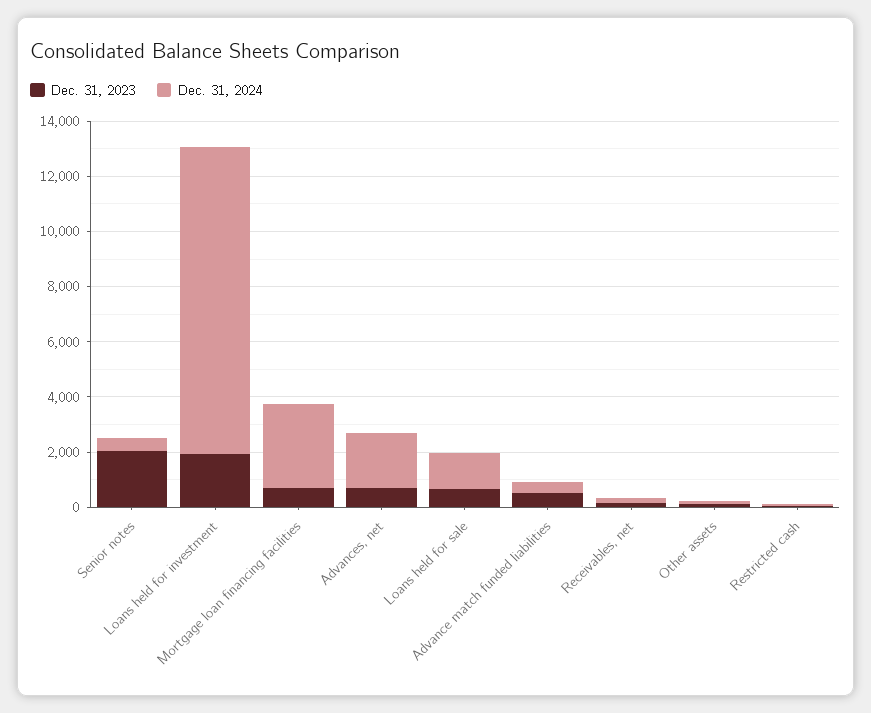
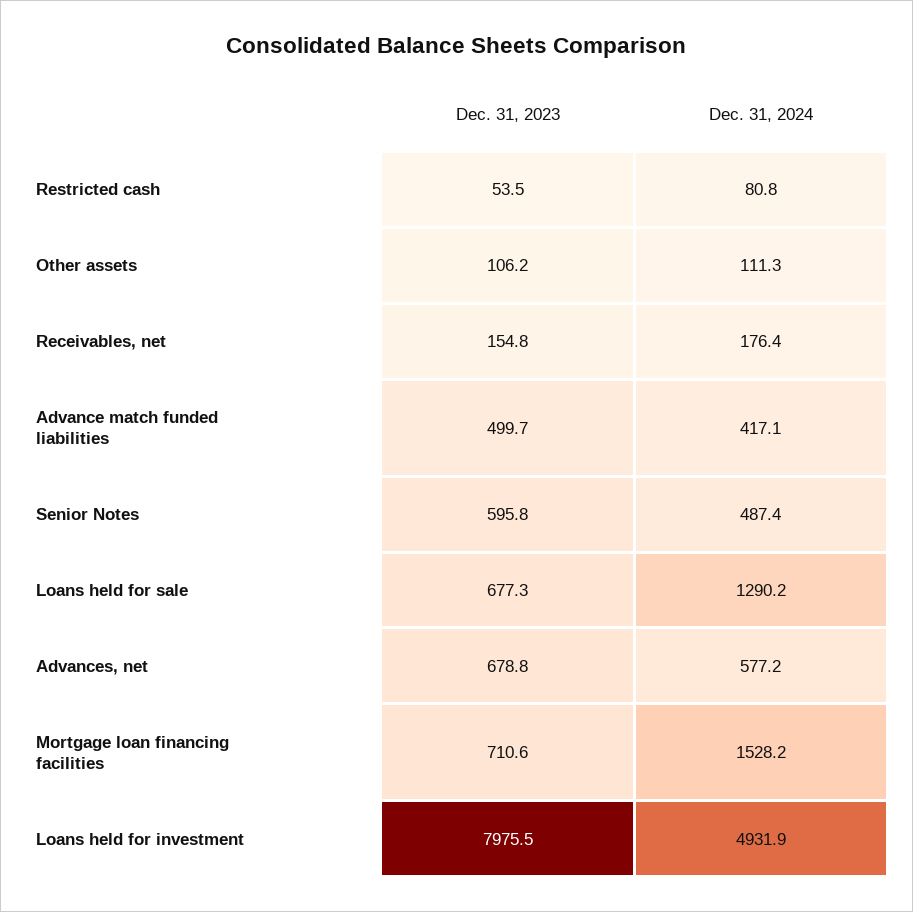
  {
    "Dec. 31, 2023": {
-     "Senior notes": 2000,
+     "Senior notes": 595.8,
-     "Loans held for investment": 2000,
+     "Loans held for investment": 7975.5,
      "Mortgage loan financing facilities": 710.6,
      "Advances, net": 678.8,
      "Loans held for sale": 677.3,
      "Advance match funded liabilities": 499.7,
      "Receivables, net": 154.8,
      "Other assets": 106.2,
      "Restricted cash": 53.5
    },
    "Dec. 31, 2024": {
      "Senior notes": 487.4,
-     "Loans held for investment": 11000,
+     "Loans held for investment": 4931.9,
-     "Mortgage loan financing facilities": 3000,
+     "Mortgage loan financing facilities": 1528.2,
-     "Advances, net": 2000,
+     "Advances, net": 577.2,
      "Loans held for sale": 1290.2,
      "Advance match funded liabilities": 417.1,
      "Receivables, net": 176.4,
      "Other assets": 111.3,
      "Restricted cash": 80.8
    }
  }

